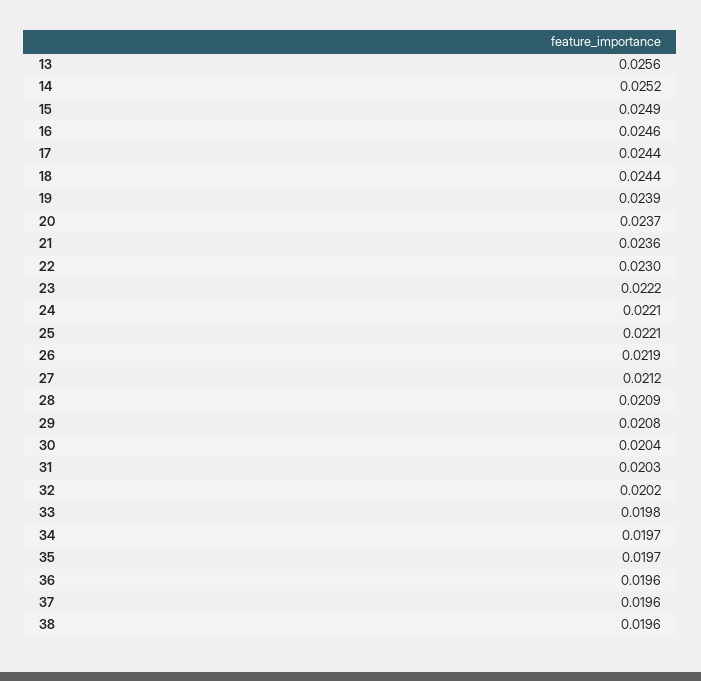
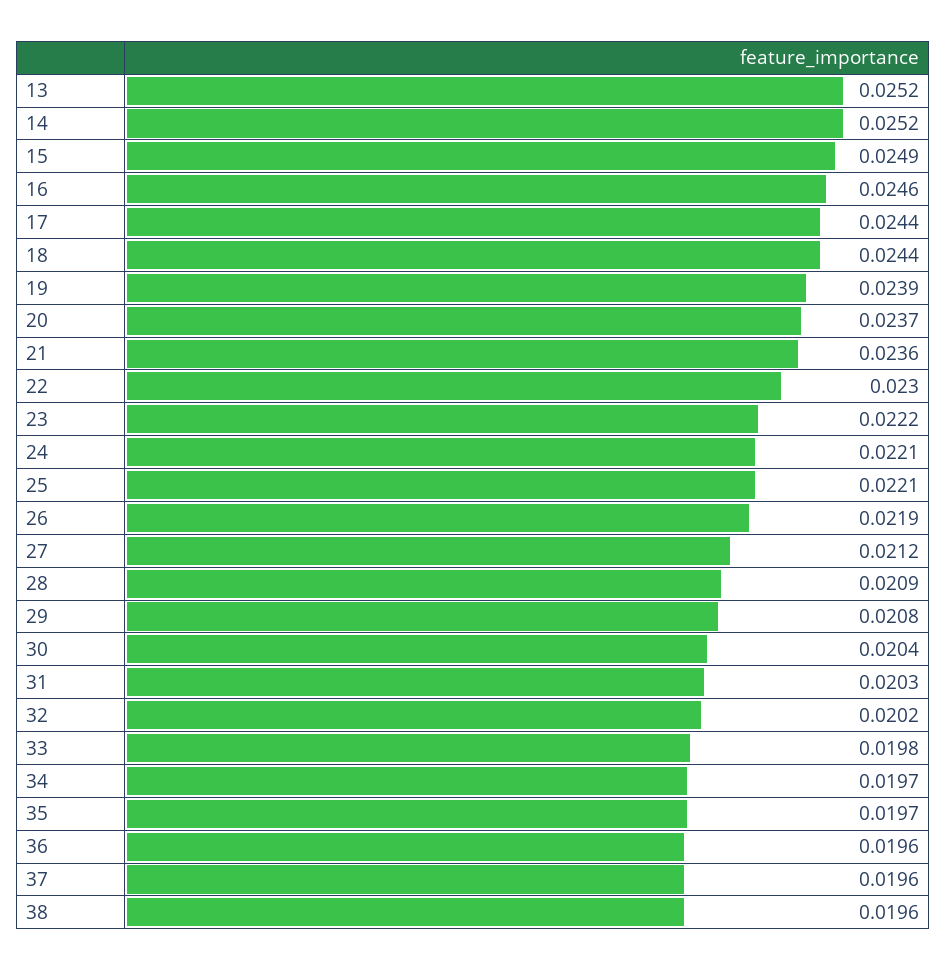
  {
-   "13": 0.0256,
+   "13": 0.0252,
    "14": 0.0252,
    "15": 0.0249,
    "16": 0.0246,
    "17": 0.0244,
    "18": 0.0244,
    "19": 0.0239,
    "20": 0.0237,
    "21": 0.0236,
    "22": 0.023,
    "23": 0.0222,
    "24": 0.0221,
    "25": 0.0221,
    "26": 0.0219,
    "27": 0.0212,
    "28": 0.0209,
    "29": 0.0208,
    "30": 0.0204,
    "31": 0.0203,
    "32": 0.0202,
    "33": 0.0198,
    "34": 0.0197,
    "35": 0.0197,
    "36": 0.0196,
    "37": 0.0196,
    "38": 0.0196
  }

